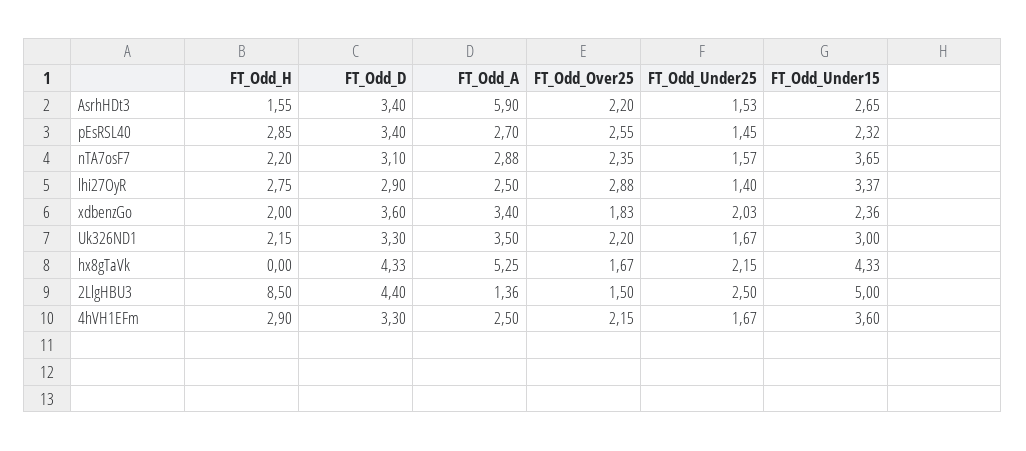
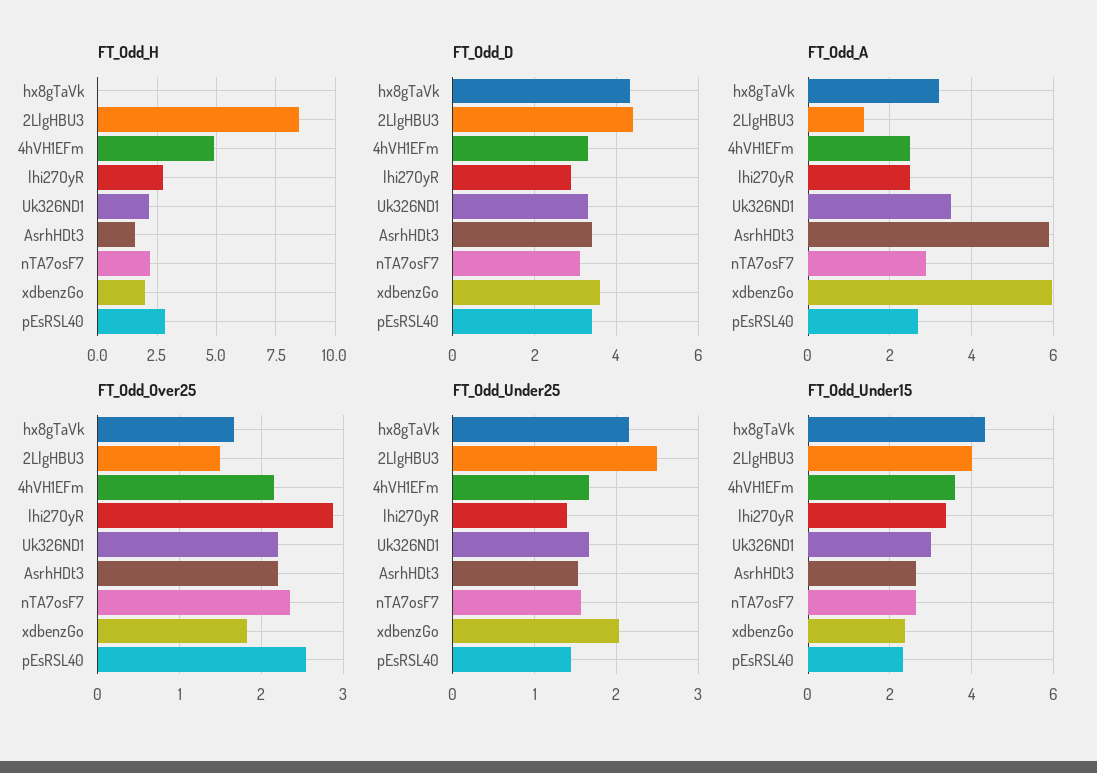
  {
    "FT_Odd_H": {
      "AsrhHDt3": 1.55,
      "pEsRSL40": 2.85,
      "nTA7osF7": 2.2,
      "lhi27OyR": 2.75,
      "xdbenzGo": 2,
      "Uk326ND1": 2.15,
      "hx8gTaVk": 0,
      "2LlgHBU3": 8.5,
-     "4hVH1EFm": 2.9
+     "4hVH1EFm": 5
    },
    "FT_Odd_D": {
      "AsrhHDt3": 3.4,
      "pEsRSL40": 3.4,
      "nTA7osF7": 3.1,
      "lhi27OyR": 2.9,
      "xdbenzGo": 3.6,
      "Uk326ND1": 3.3,
      "hx8gTaVk": 4.33,
      "2LlgHBU3": 4.4,
      "4hVH1EFm": 3.3
    },
    "FT_Odd_A": {
      "AsrhHDt3": 5.9,
      "pEsRSL40": 2.7,
      "nTA7osF7": 2.88,
      "lhi27OyR": 2.5,
-     "xdbenzGo": 3.4,
+     "xdbenzGo": 6,
      "Uk326ND1": 3.5,
-     "hx8gTaVk": 5.25,
+     "hx8gTaVk": 3.2,
      "2LlgHBU3": 1.36,
      "4hVH1EFm": 2.5
    },
    "FT_Odd_Over25": {
      "AsrhHDt3": 2.2,
      "pEsRSL40": 2.55,
      "nTA7osF7": 2.35,
      "lhi27OyR": 2.88,
      "xdbenzGo": 1.83,
      "Uk326ND1": 2.2,
      "hx8gTaVk": 1.67,
      "2LlgHBU3": 1.5,
      "4hVH1EFm": 2.15
    },
    "FT_Odd_Under25": {
      "AsrhHDt3": 1.53,
      "pEsRSL40": 1.45,
      "nTA7osF7": 1.57,
      "lhi27OyR": 1.4,
      "xdbenzGo": 2.03,
      "Uk326ND1": 1.67,
      "hx8gTaVk": 2.15,
      "2LlgHBU3": 2.5,
      "4hVH1EFm": 1.67
    },
    "FT_Odd_Under15": {
      "AsrhHDt3": 2.65,
      "pEsRSL40": 2.32,
-     "nTA7osF7": 3.65,
+     "nTA7osF7": 2.6,
      "lhi27OyR": 3.37,
      "xdbenzGo": 2.36,
      "Uk326ND1": 3,
      "hx8gTaVk": 4.33,
-     "2LlgHBU3": 5,
+     "2LlgHBU3": 4,
      "4hVH1EFm": 3.6
    }
  }

